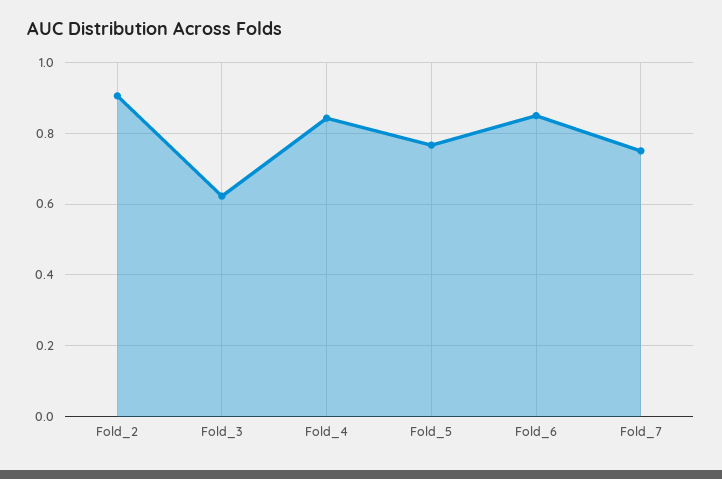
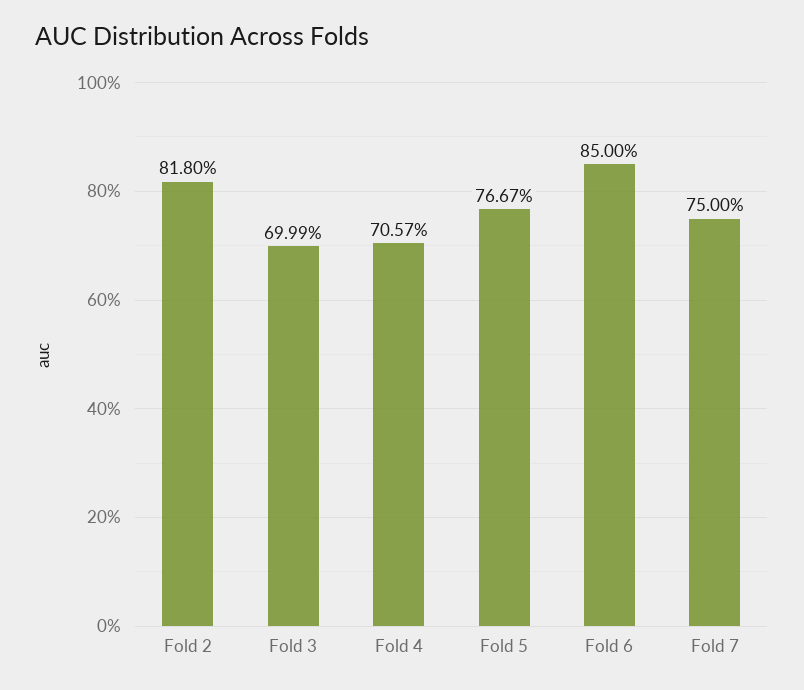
  {
-   "Fold_2": 0.9,
+   "Fold_2": 0.818,
-   "Fold_3": 0.62,
+   "Fold_3": 0.6999,
-   "Fold_4": 0.84,
+   "Fold_4": 0.7057,
    "Fold_5": 0.7667,
    "Fold_6": 0.85,
    "Fold_7": 0.75
  }

